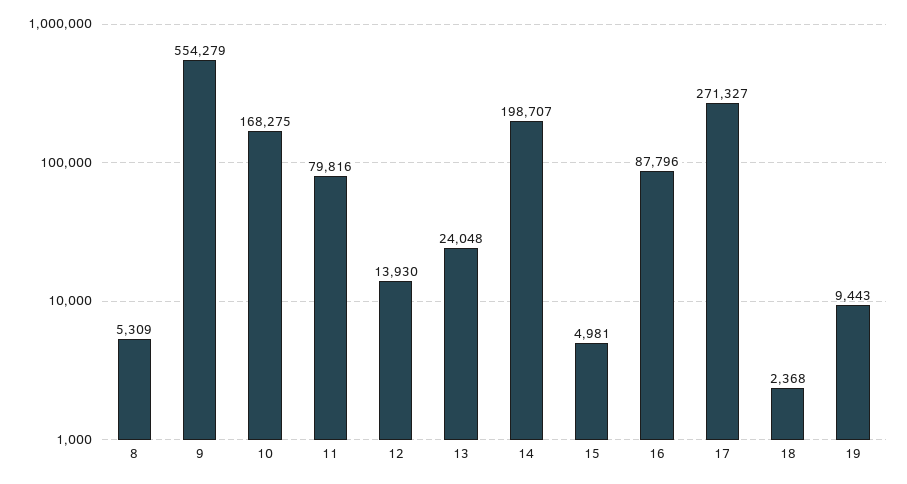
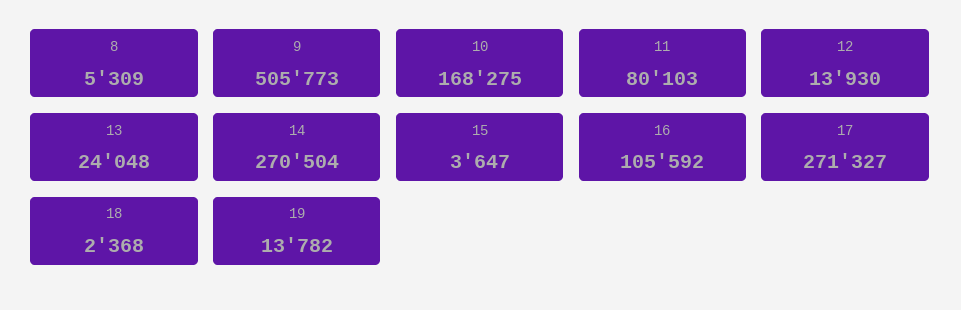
  {
    "8": 5309,
-   "9": 554279,
+   "9": 505773,
    "10": 168275,
-   "11": 79816,
+   "11": 80103,
    "12": 13930,
    "13": 24048,
-   "14": 198707,
+   "14": 270504,
-   "15": 4981,
+   "15": 3647,
-   "16": 87796,
+   "16": 105592,
    "17": 271327,
    "18": 2368,
-   "19": 9443
+   "19": 13782
  }

